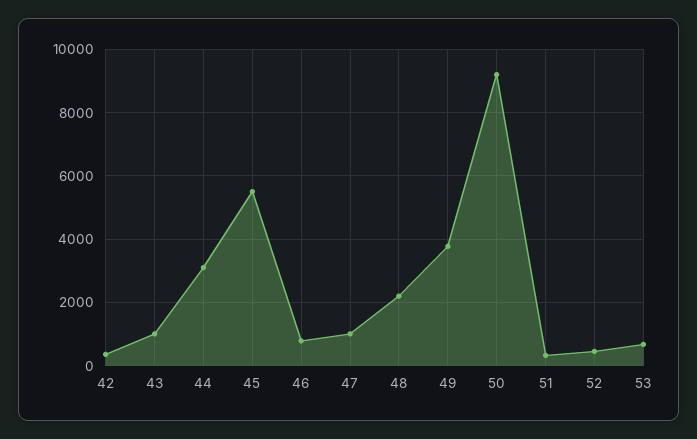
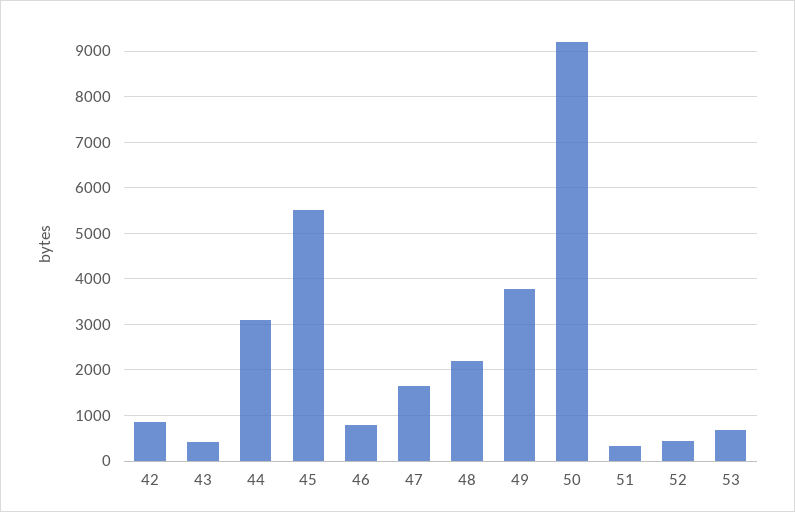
  {
-   "42": 400,
+   "42": 800,
-   "43": 1000,
+   "43": 400,
    "44": 3200,
    "45": 5600,
    "46": 800,
-   "47": 1000,
+   "47": 1600,
    "48": 2200,
    "49": 3800,
    "50": 9200,
    "51": 400,
    "52": 400,
    "53": 600
  }

